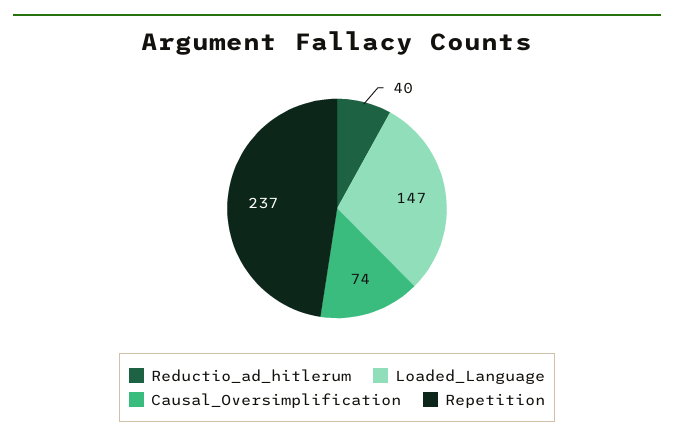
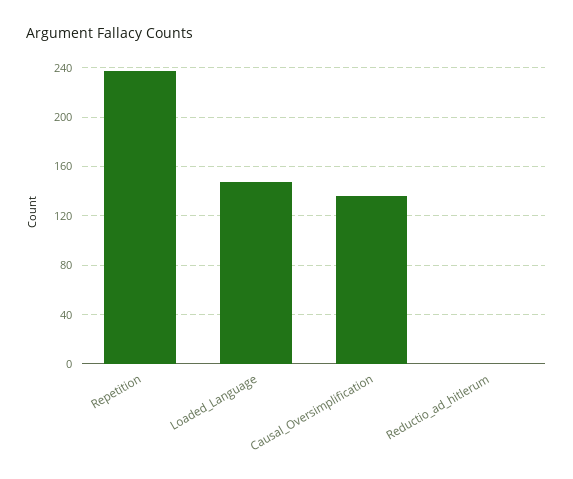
  {
-   "Reductio_ad_hitlerum": 40,
+   "Reductio_ad_hitlerum": 0,
    "Loaded_Language": 147,
-   "Causal_Oversimplification": 74,
+   "Causal_Oversimplification": 135,
    "Repetition": 237
  }

